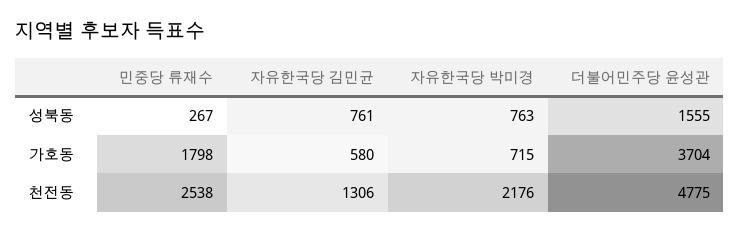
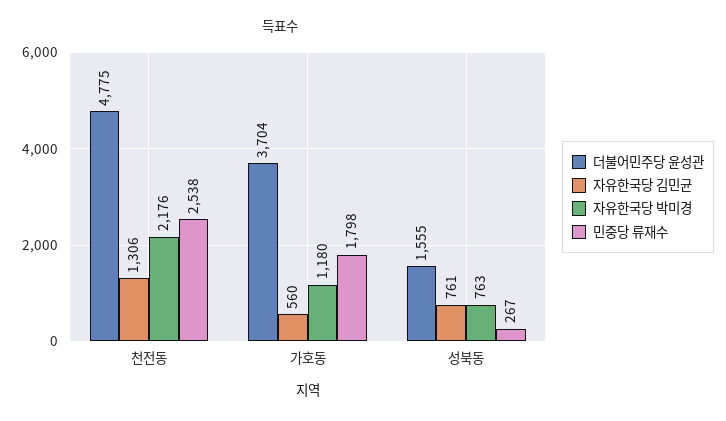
  {
    "민중당 류재수": {
      "성북동": 267,
      "가호동": 1798,
      "천전동": 2538
    },
    "자유한국당 김민균": {
      "성북동": 761,
-     "가호동": 580,
+     "가호동": 560,
      "천전동": 1306
    },
    "자유한국당 박미경": {
      "성북동": 763,
-     "가호동": 715,
+     "가호동": 1180,
      "천전동": 2176
    },
    "더불어민주당 윤성관": {
      "성북동": 1555,
      "가호동": 3704,
      "천전동": 4775
    }
  }

